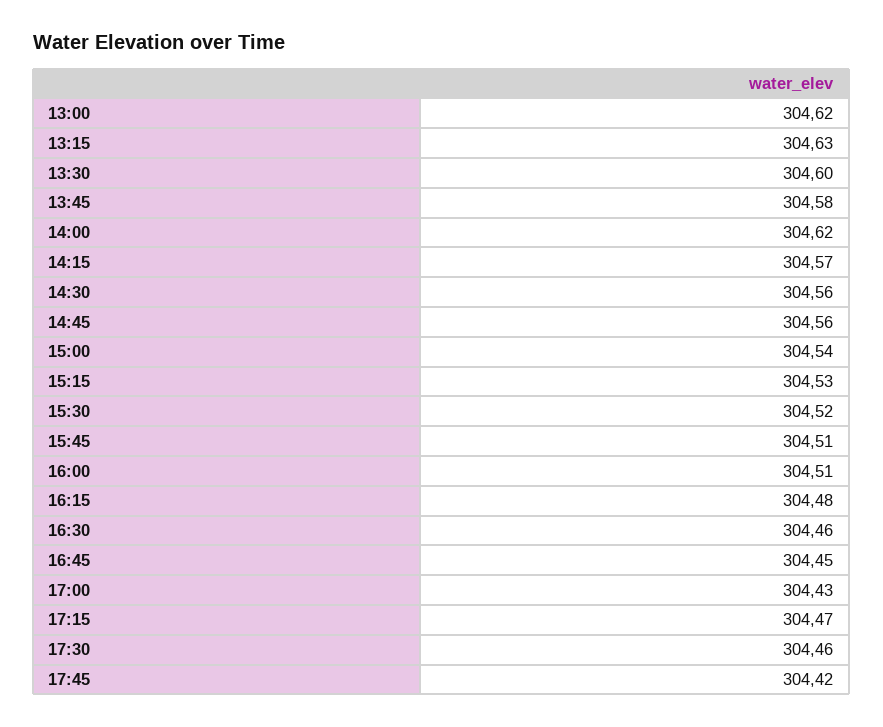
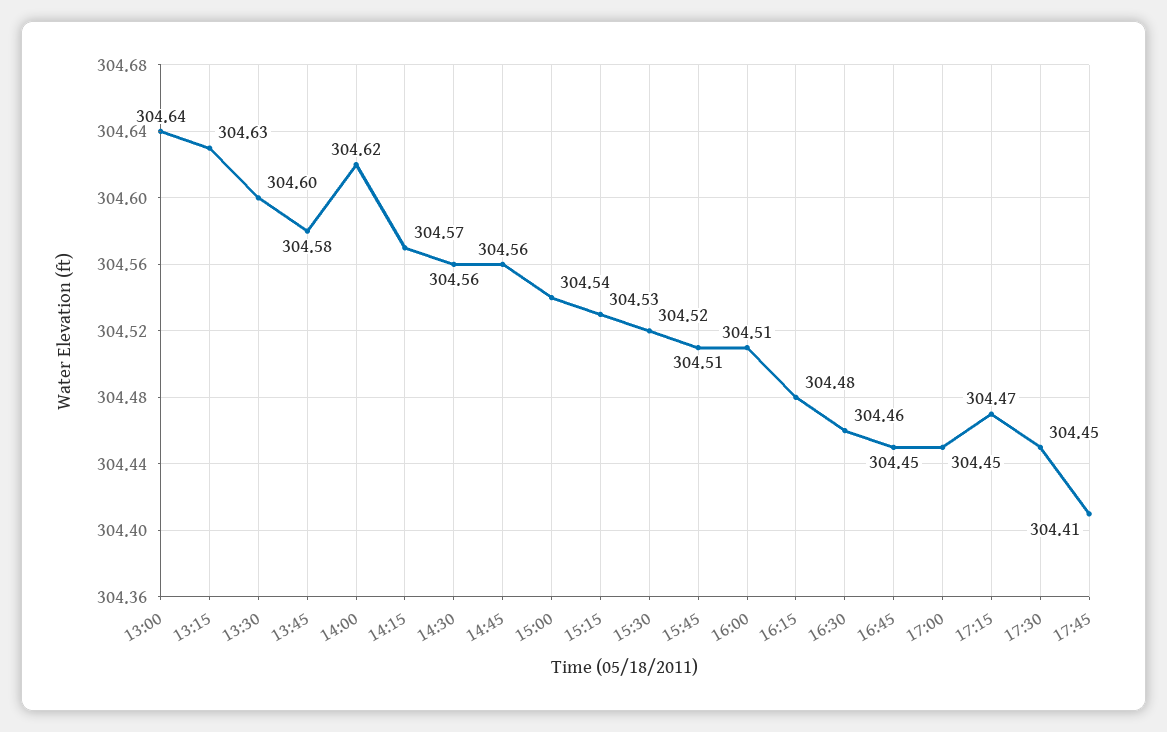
  {
-   "13:00": 304.62,
+   "13:00": 304.64,
    "13:15": 304.63,
    "13:30": 304.6,
    "13:45": 304.58,
    "14:00": 304.62,
    "14:15": 304.57,
    "14:30": 304.56,
    "14:45": 304.56,
    "15:00": 304.54,
    "15:15": 304.53,
    "15:30": 304.52,
    "15:45": 304.51,
    "16:00": 304.51,
    "16:15": 304.48,
    "16:30": 304.46,
    "16:45": 304.45,
-   "17:00": 304.43,
+   "17:00": 304.45,
    "17:15": 304.47,
-   "17:30": 304.46,
+   "17:30": 304.45,
-   "17:45": 304.42
+   "17:45": 304.41
  }

